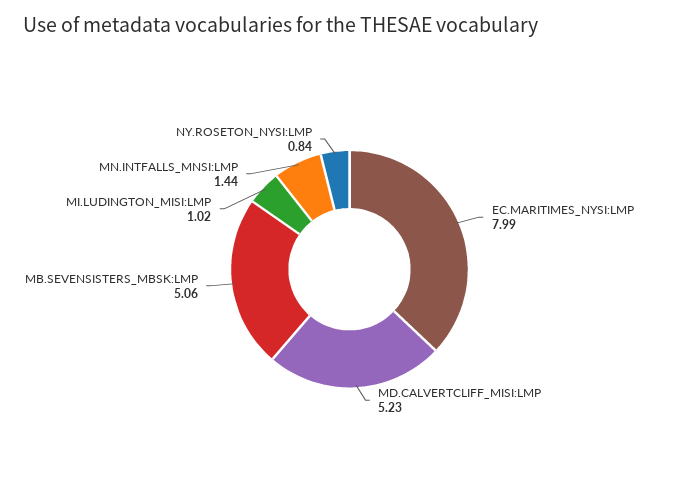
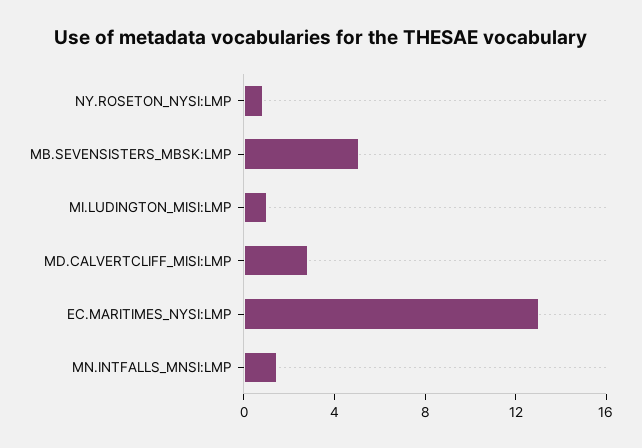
  {
-   "EC.MARITIMES_NYSI:LMP": 7.99,
+   "EC.MARITIMES_NYSI:LMP": 13,
-   "MD.CALVERTCLIFF_MISI:LMP": 5.23,
+   "MD.CALVERTCLIFF_MISI:LMP": 3,
    "MB.SEVENSISTERS_MBSK:LMP": 5.06,
    "MI.LUDINGTON_MISI:LMP": 1.02,
    "MN.INTFALLS_MNSI:LMP": 1.44,
    "NY.ROSETON_NYSI:LMP": 0.84
  }

